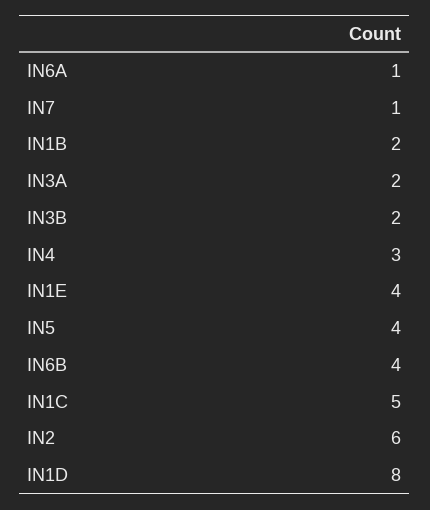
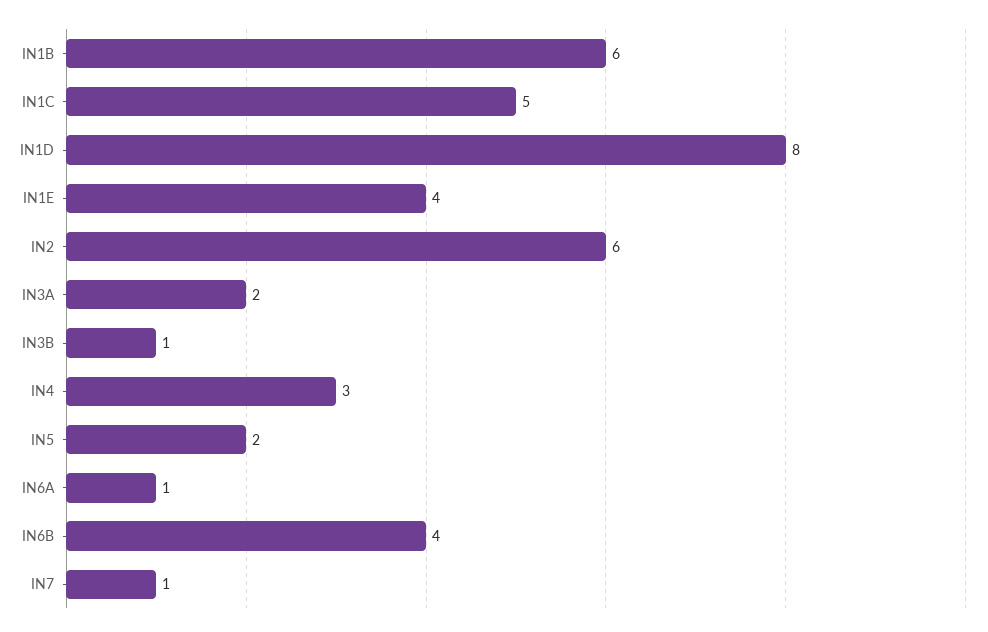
  {
    "IN6A": 1,
    "IN7": 1,
-   "IN1B": 2,
+   "IN1B": 6,
    "IN3A": 2,
-   "IN3B": 2,
+   "IN3B": 1,
    "IN4": 3,
    "IN1E": 4,
-   "IN5": 4,
+   "IN5": 2,
    "IN6B": 4,
    "IN1C": 5,
    "IN2": 6,
    "IN1D": 8
  }

